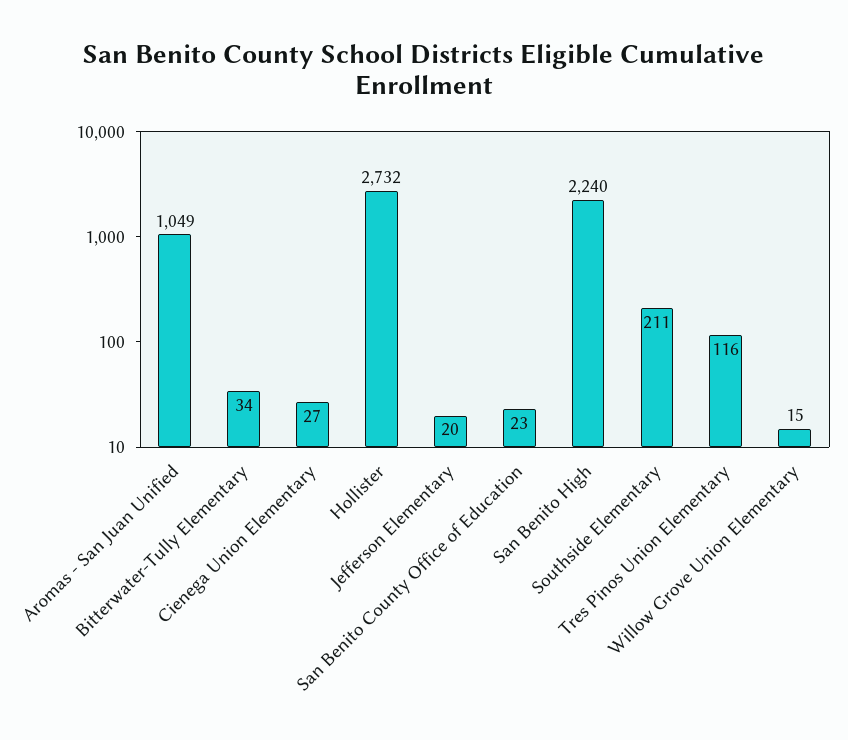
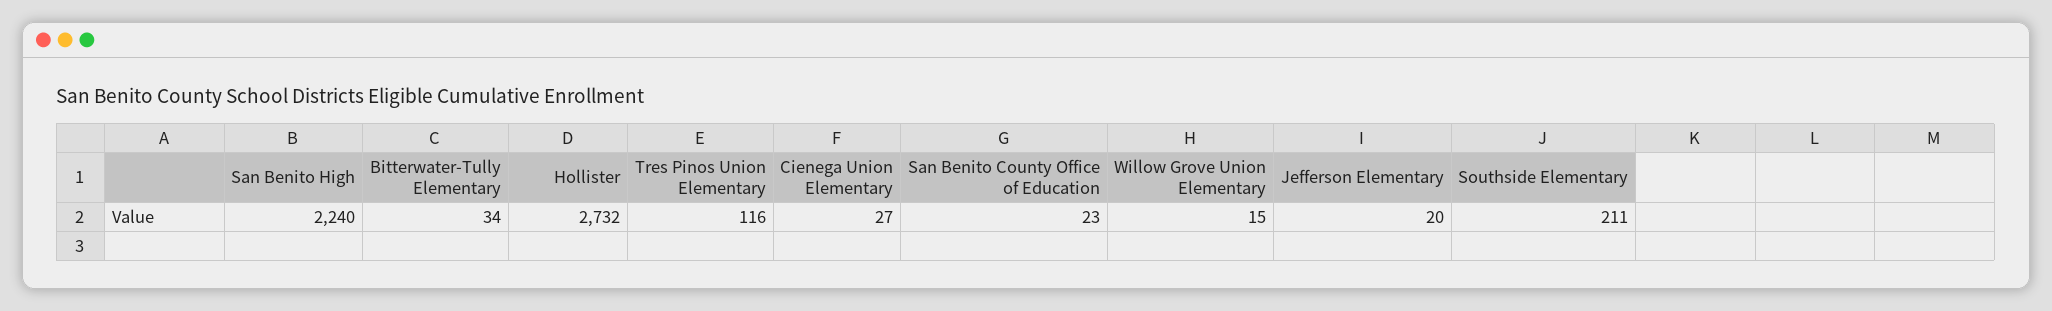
  {
-   "Aromas - San Juan Unified": 1049,
    "Bitterwater-Tully Elementary": 34,
    "Cienega Union Elementary": 27,
    "Hollister": 2732,
    "Jefferson Elementary": 20,
    "San Benito County Office of Education": 23,
    "San Benito High": 2240,
    "Southside Elementary": 211,
    "Tres Pinos Union Elementary": 116,
    "Willow Grove Union Elementary": 15
  }

